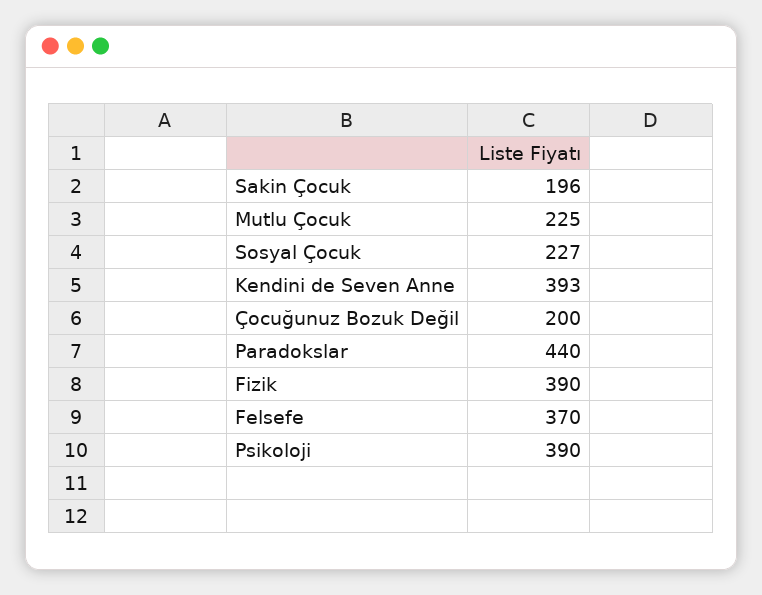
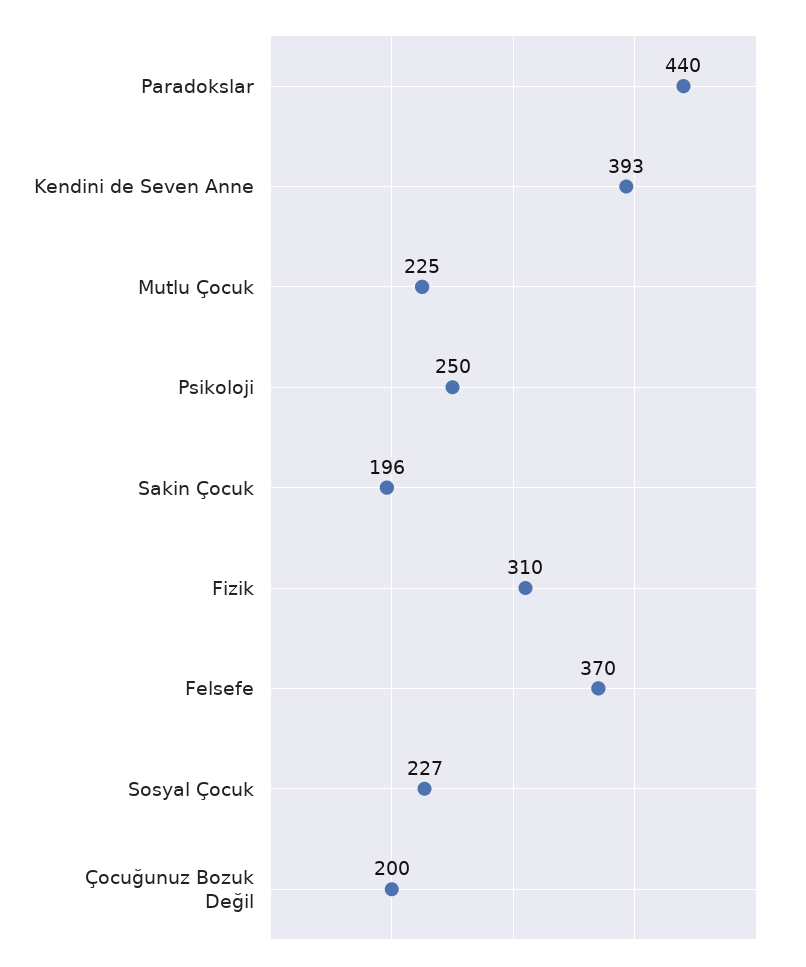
  {
    "Sakin Çocuk": 196,
    "Mutlu Çocuk": 225,
    "Sosyal Çocuk": 227,
    "Kendini de Seven Anne": 393,
    "Çocuğunuz Bozuk Değil": 200,
    "Paradokslar": 440,
-   "Fizik": 390,
+   "Fizik": 310,
    "Felsefe": 370,
-   "Psikoloji": 390
+   "Psikoloji": 250
  }

